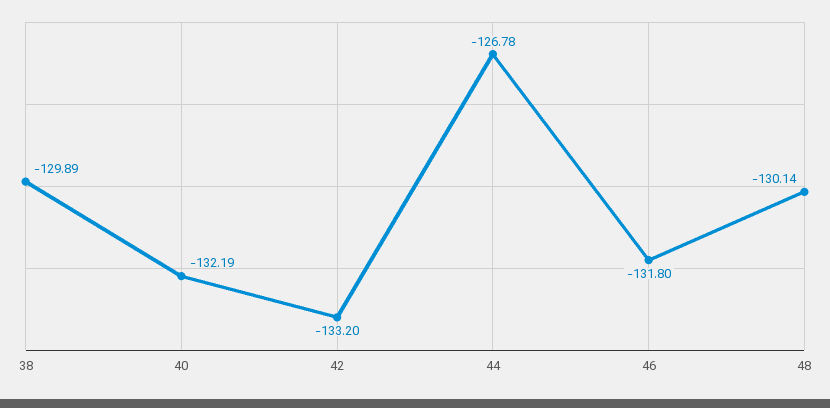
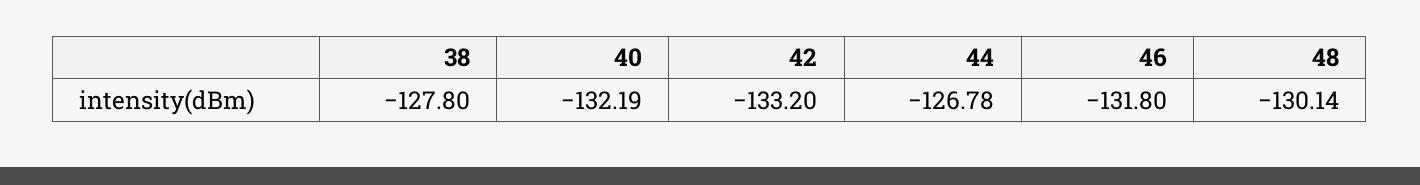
  {
-   "38": -129.89,
+   "38": -127.8,
    "40": -132.19,
    "42": -133.2,
    "44": -126.78,
    "46": -131.8,
    "48": -130.14
  }

